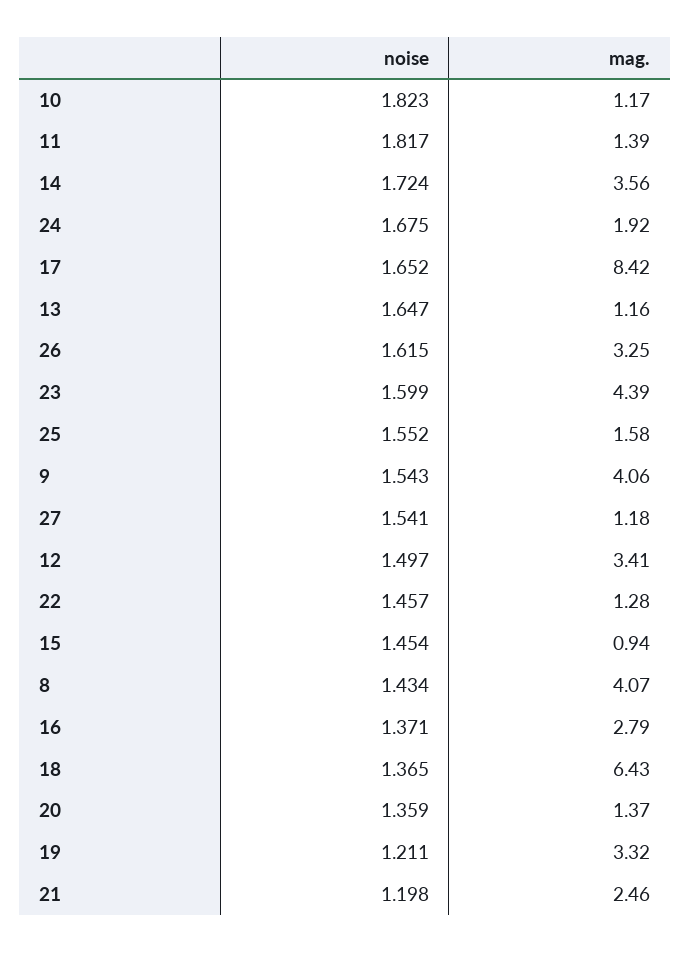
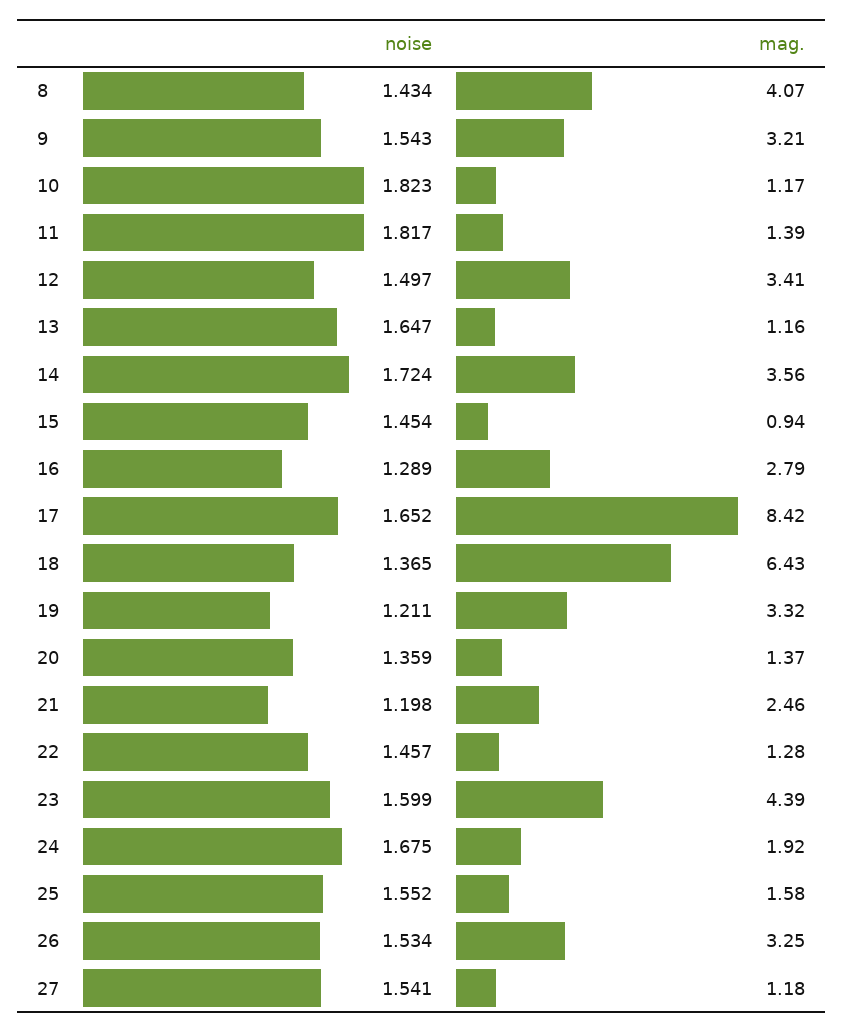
  {
    "noise": {
      "10": 1.823,
      "11": 1.817,
      "14": 1.724,
      "24": 1.675,
      "17": 1.652,
      "13": 1.647,
-     "26": 1.615,
+     "26": 1.534,
      "23": 1.599,
      "25": 1.552,
      "9": 1.543,
      "27": 1.541,
      "12": 1.497,
      "22": 1.457,
      "15": 1.454,
      "8": 1.434,
-     "16": 1.371,
+     "16": 1.289,
      "18": 1.365,
      "20": 1.359,
      "19": 1.211,
      "21": 1.198
    },
    "mag.": {
      "10": 1.17,
      "11": 1.39,
      "14": 3.56,
      "24": 1.92,
      "17": 8.42,
      "13": 1.16,
      "26": 3.25,
      "23": 4.39,
      "25": 1.58,
-     "9": 4.06,
+     "9": 3.21,
      "27": 1.18,
      "12": 3.41,
      "22": 1.28,
      "15": 0.94,
      "8": 4.07,
      "16": 2.79,
      "18": 6.43,
      "20": 1.37,
      "19": 3.32,
      "21": 2.46
    }
  }

